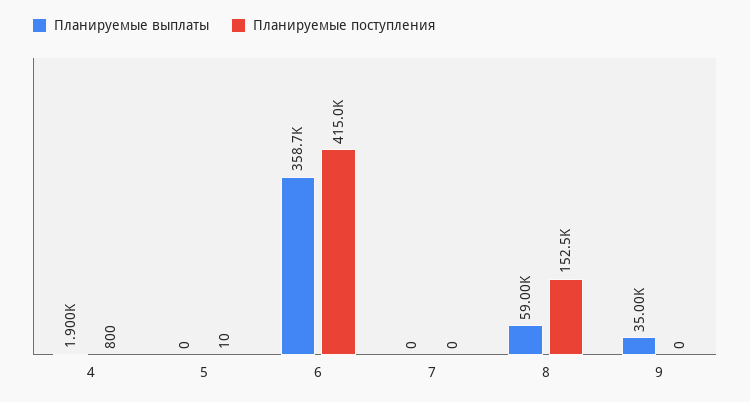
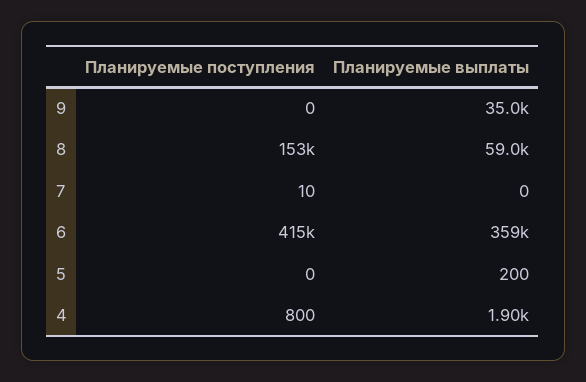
  {
    "Планируемые выплаты": {
      "4": 1900,
-     "5": 0,
+     "5": 200,
      "6": 358700,
      "7": 0,
      "8": 59000,
      "9": 35000
    },
    "Планируемые поступления": {
      "4": 800,
-     "5": 10,
+     "5": 0,
      "6": 415000,
-     "7": 0,
+     "7": 10,
      "8": 152500,
      "9": 0
    }
  }

